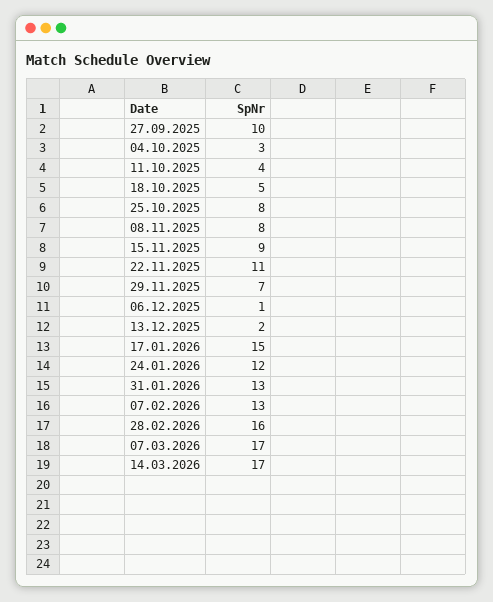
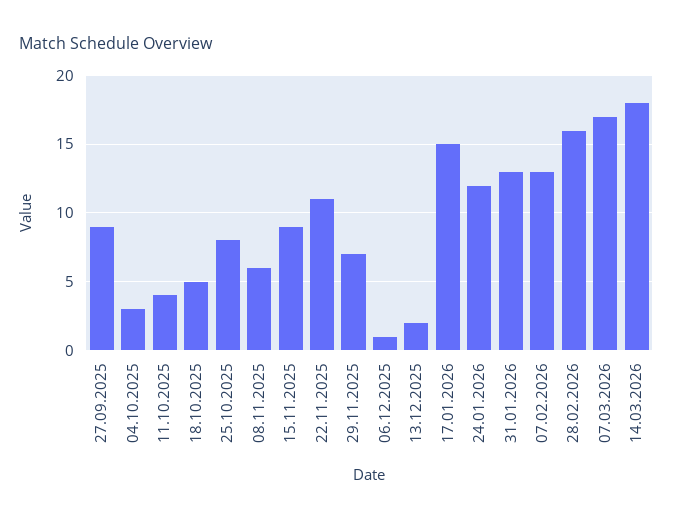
  {
-   "27.09.2025": 10,
+   "27.09.2025": 9,
    "04.10.2025": 3,
    "11.10.2025": 4,
    "18.10.2025": 5,
    "25.10.2025": 8,
-   "08.11.2025": 8,
+   "08.11.2025": 6,
    "15.11.2025": 9,
    "22.11.2025": 11,
    "29.11.2025": 7,
    "06.12.2025": 1,
    "13.12.2025": 2,
    "17.01.2026": 15,
    "24.01.2026": 12,
    "31.01.2026": 13,
    "07.02.2026": 13,
    "28.02.2026": 16,
    "07.03.2026": 17,
-   "14.03.2026": 17
+   "14.03.2026": 18
  }

